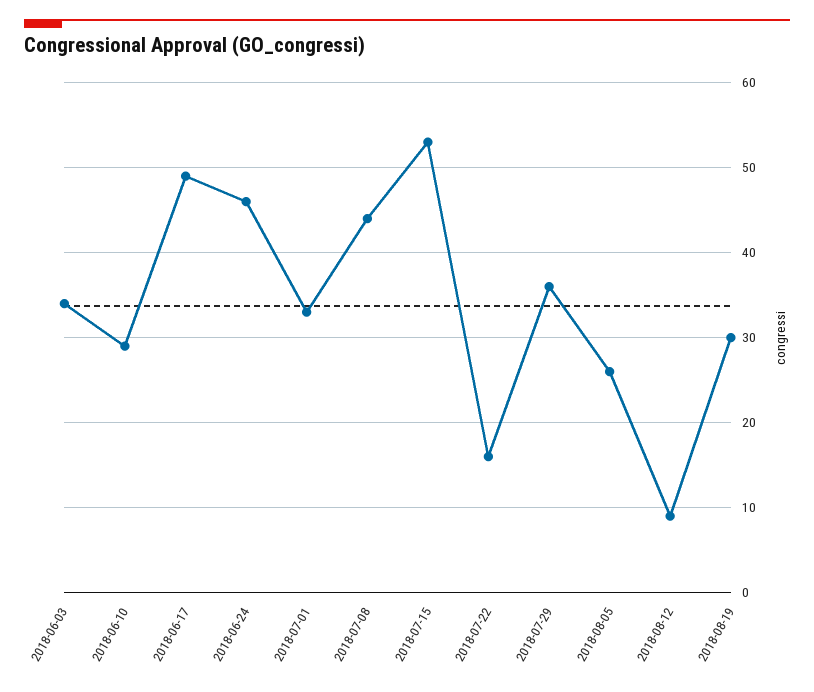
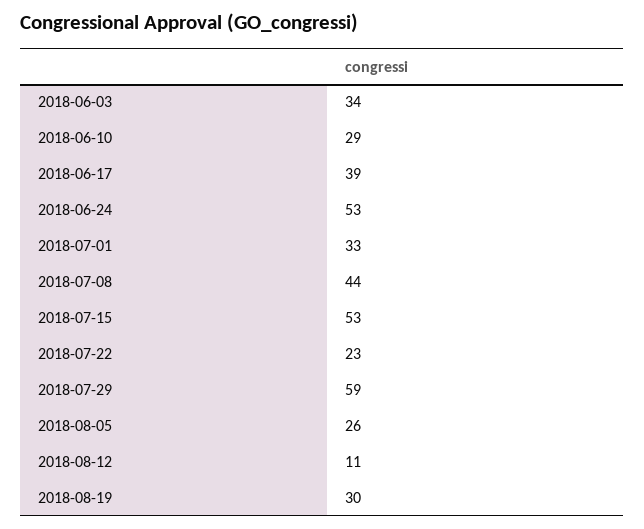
  {
    "2018-06-03": 34,
    "2018-06-10": 29,
-   "2018-06-17": 49,
+   "2018-06-17": 39,
-   "2018-06-24": 46,
+   "2018-06-24": 53,
    "2018-07-01": 33,
    "2018-07-08": 44,
    "2018-07-15": 53,
-   "2018-07-22": 16,
+   "2018-07-22": 23,
-   "2018-07-29": 36,
+   "2018-07-29": 59,
    "2018-08-05": 26,
-   "2018-08-12": 9,
+   "2018-08-12": 11,
    "2018-08-19": 30
  }

